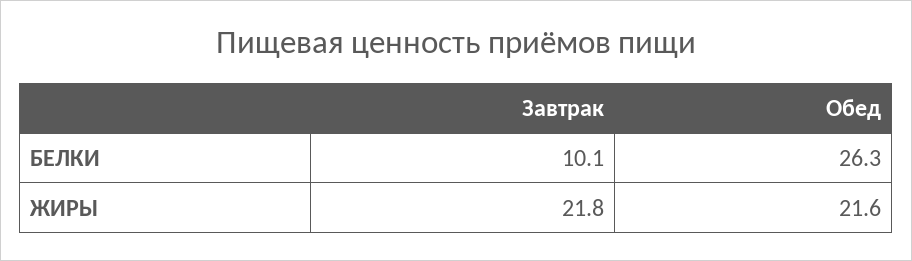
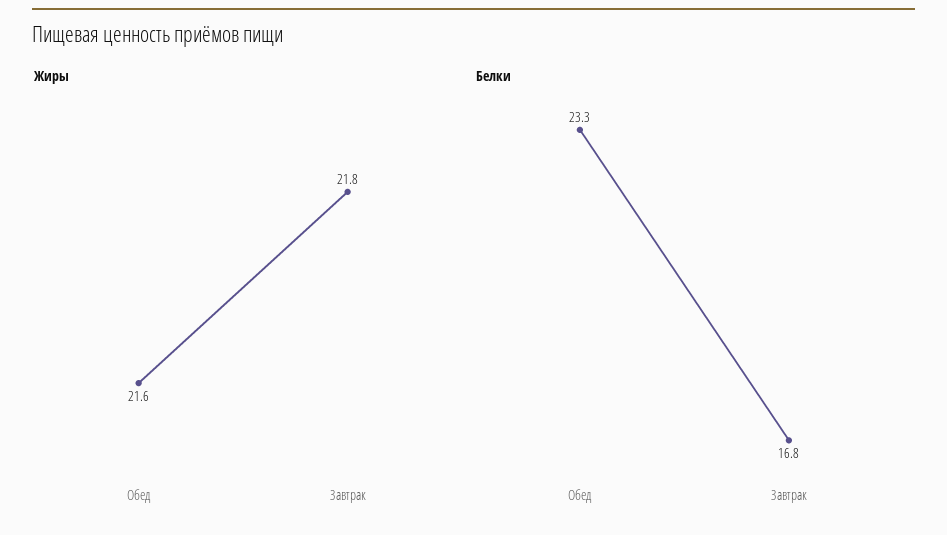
  {
    "БЕЛКИ": {
-     "Завтрак": 10.1,
+     "Завтрак": 16.8,
-     "Обед": 26.3
+     "Обед": 23.3
    },
    "ЖИРЫ": {
      "Завтрак": 21.8,
      "Обед": 21.6
    }
  }

